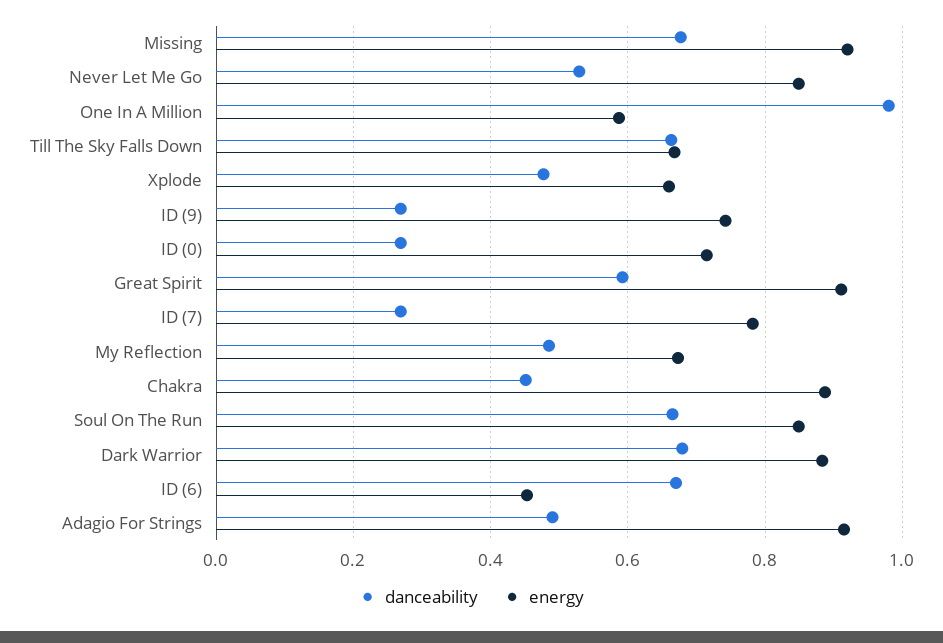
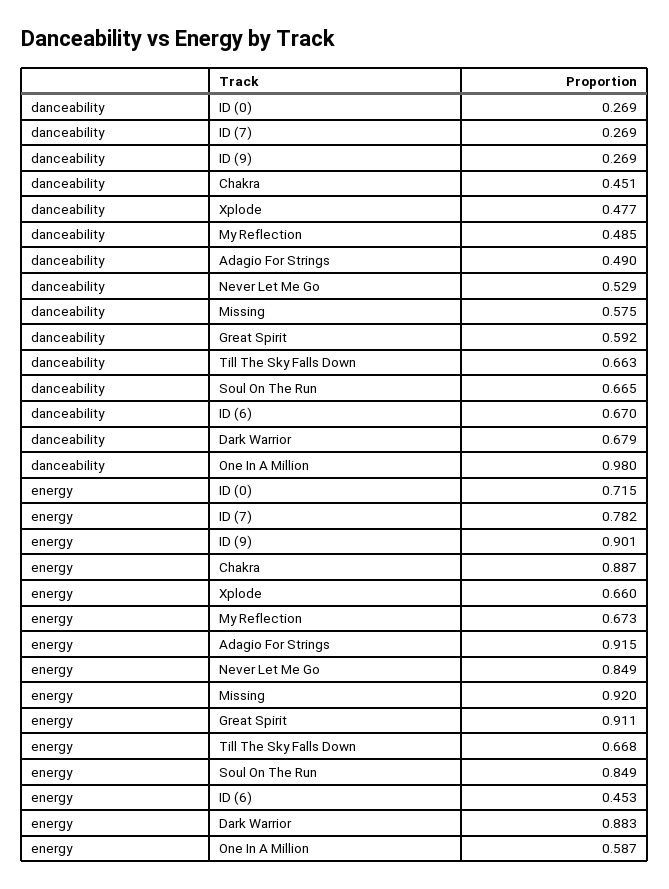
  {
    "danceability": {
-     "Missing": 0.68,
+     "Missing": 0.575,
      "Never Let Me Go": 0.529,
      "One In A Million": 0.98,
      "Till The Sky Falls Down": 0.663,
      "Xplode": 0.477,
      "ID (9)": 0.269,
      "ID (0)": 0.269,
      "Great Spirit": 0.592,
      "ID (7)": 0.269,
      "My Reflection": 0.485,
      "Chakra": 0.451,
      "Soul On The Run": 0.665,
      "Dark Warrior": 0.679,
      "ID (6)": 0.67,
      "Adagio For Strings": 0.49
    },
    "energy": {
      "Missing": 0.92,
      "Never Let Me Go": 0.849,
      "One In A Million": 0.587,
      "Till The Sky Falls Down": 0.668,
      "Xplode": 0.66,
-     "ID (9)": 0.74,
+     "ID (9)": 0.901,
      "ID (0)": 0.715,
      "Great Spirit": 0.911,
      "ID (7)": 0.782,
      "My Reflection": 0.673,
      "Chakra": 0.887,
      "Soul On The Run": 0.849,
      "Dark Warrior": 0.883,
      "ID (6)": 0.453,
      "Adagio For Strings": 0.915
    }
  }

